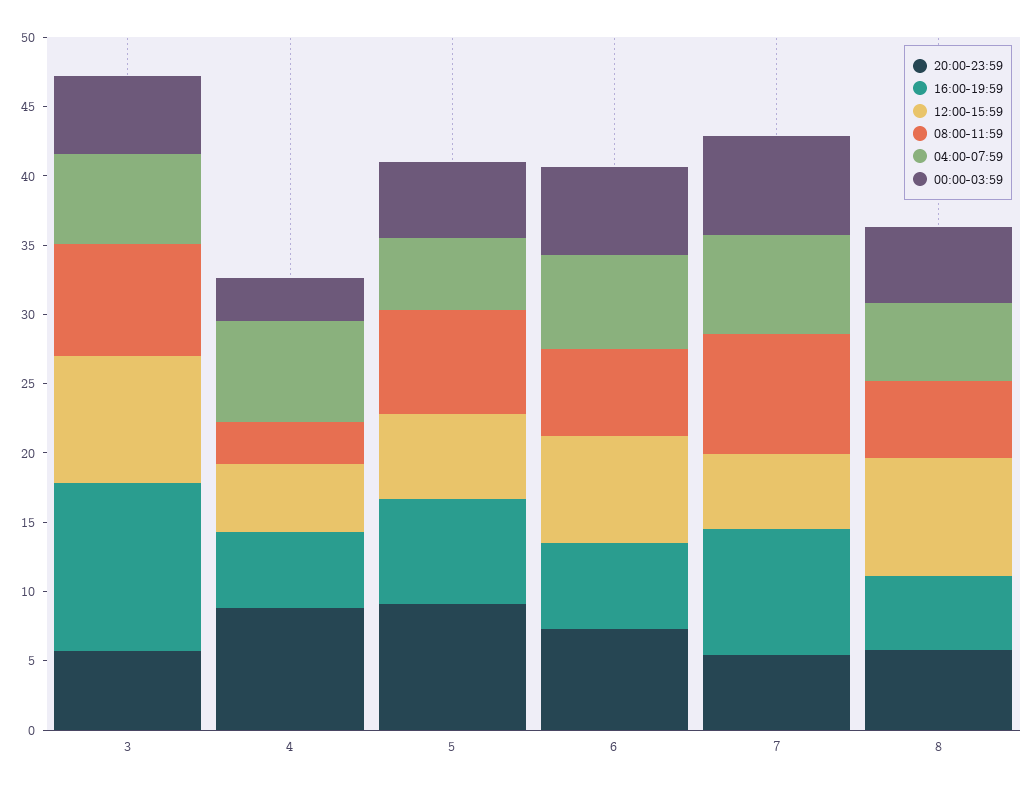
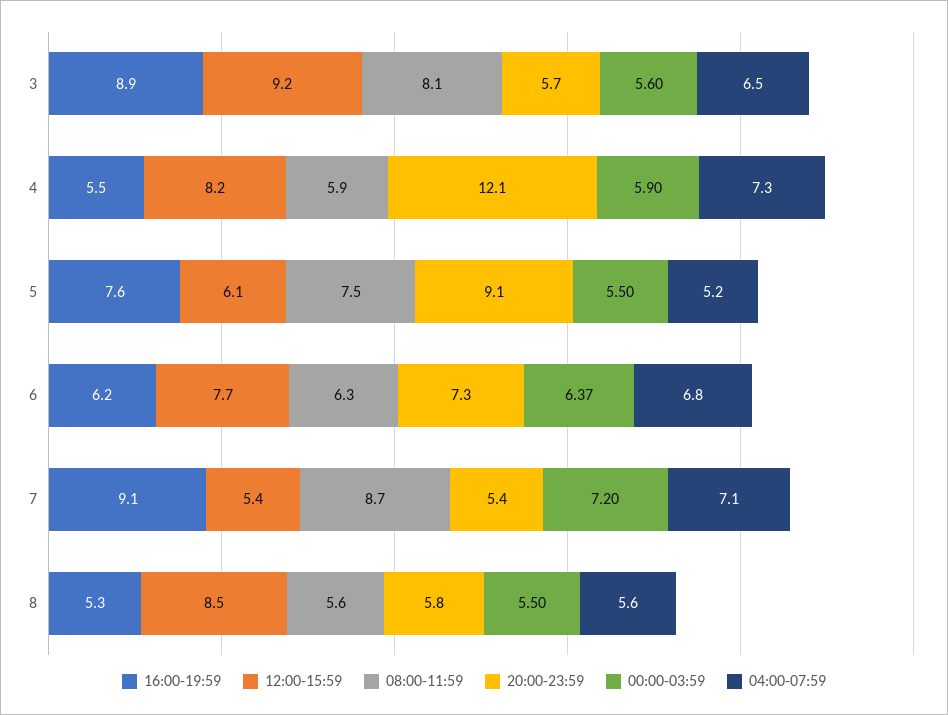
  {
    "20:00-23:59": {
      "3": 5.7,
-     "4": 9,
+     "4": 12.1,
      "5": 9.1,
      "6": 7.3,
      "7": 5.4,
      "8": 5.8
    },
    "16:00-19:59": {
-     "3": 12,
+     "3": 8.9,
      "4": 5.5,
      "5": 7.6,
      "6": 6.2,
      "7": 9.1,
      "8": 5.3
    },
    "12:00-15:59": {
      "3": 9.2,
-     "4": 5,
+     "4": 8.2,
      "5": 6.1,
      "6": 7.7,
      "7": 5.4,
      "8": 8.5
    },
    "08:00-11:59": {
      "3": 8.1,
-     "4": 3,
+     "4": 5.9,
      "5": 7.5,
      "6": 6.3,
      "7": 8.7,
      "8": 5.6
    },
    "04:00-07:59": {
      "3": 6.5,
      "4": 7.3,
      "5": 5.2,
      "6": 6.8,
      "7": 7.1,
      "8": 5.6
    },
    "00:00-03:59": {
      "3": 5.6,
-     "4": 3,
+     "4": 5.9,
      "5": 5.5,
      "6": 6.37,
      "7": 7.2,
      "8": 5.5
    }
  }

